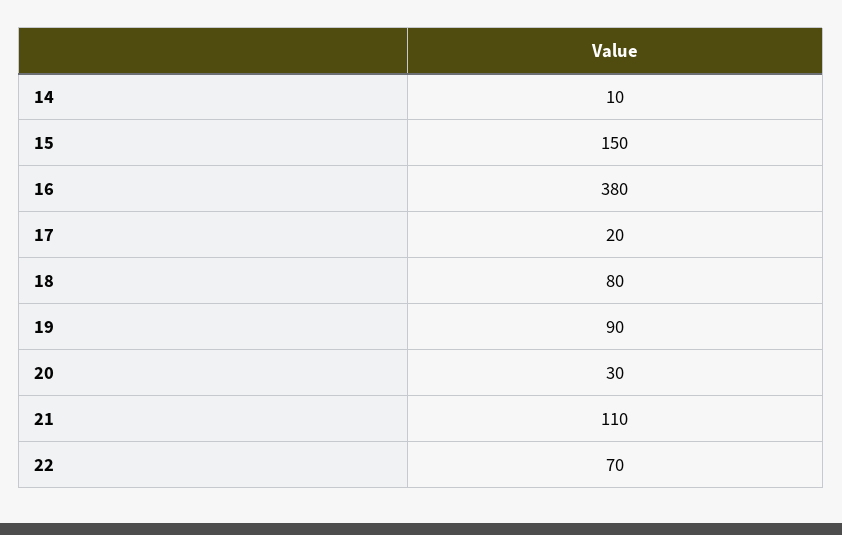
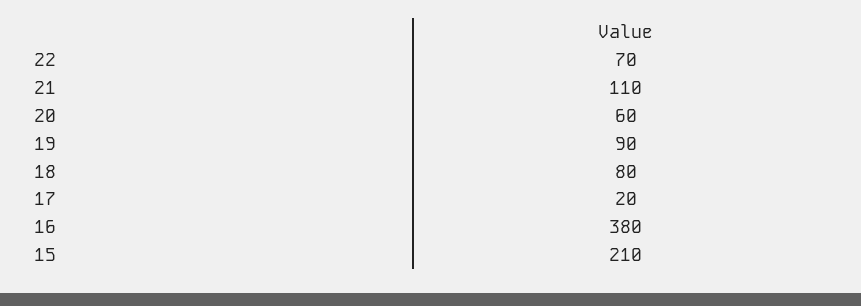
  {
-   "14": 10,
-   "15": 150,
+   "15": 210,
    "16": 380,
    "17": 20,
    "18": 80,
    "19": 90,
-   "20": 30,
+   "20": 60,
    "21": 110,
    "22": 70
  }

